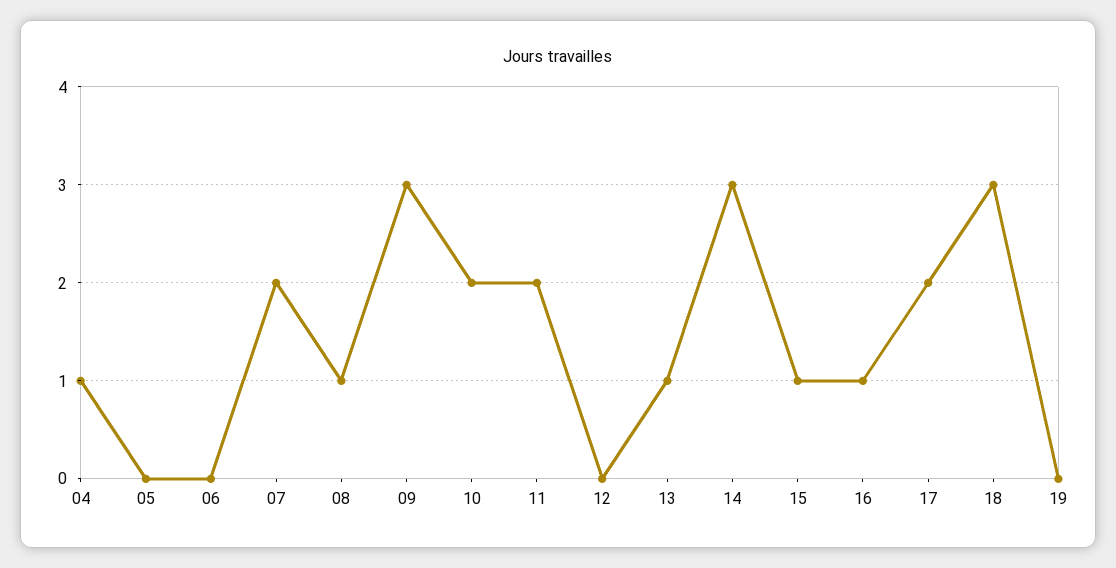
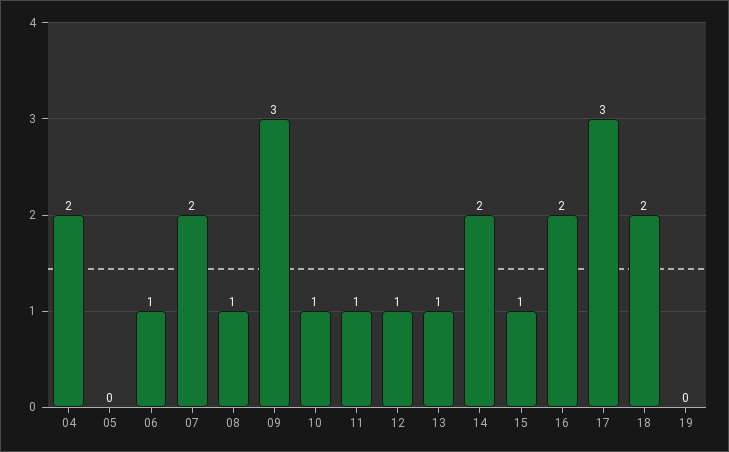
  {
-   "04": 1,
+   "04": 2,
    "05": 0,
-   "06": 0,
+   "06": 1,
    "07": 2,
    "08": 1,
    "09": 3,
-   "10": 2,
+   "10": 1,
-   "11": 2,
+   "11": 1,
-   "12": 0,
+   "12": 1,
    "13": 1,
-   "14": 3,
+   "14": 2,
    "15": 1,
-   "16": 1,
+   "16": 2,
-   "17": 2,
+   "17": 3,
-   "18": 3,
+   "18": 2,
    "19": 0
  }

